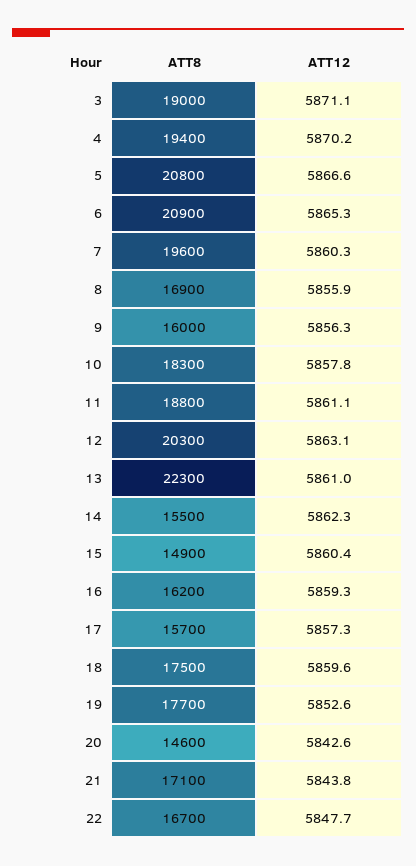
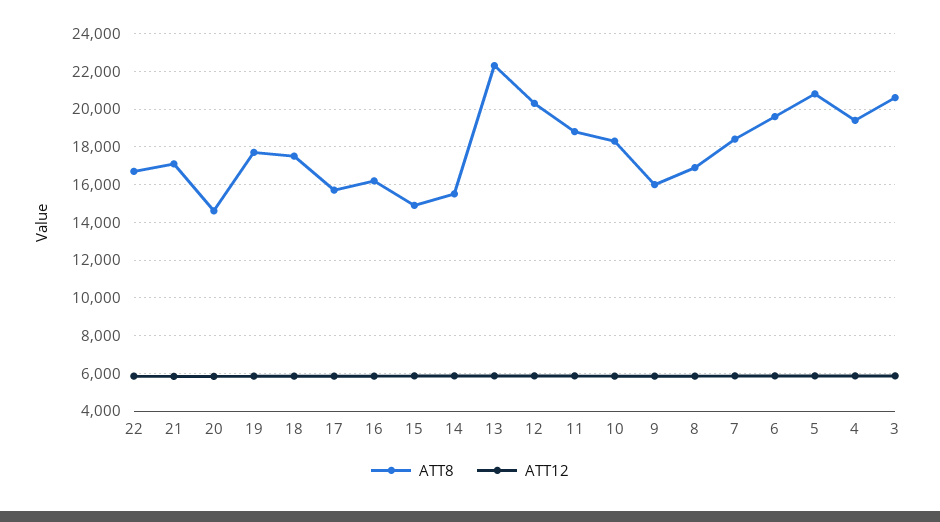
  {
    "ATT8": {
-     "3": 19000,
+     "3": 20500,
      "4": 19400,
      "5": 20800,
-     "6": 20900,
+     "6": 19500,
-     "7": 19600,
+     "7": 18500,
      "8": 16900,
      "9": 16000,
      "10": 18300,
      "11": 18800,
      "12": 20300,
      "13": 22300,
      "14": 15500,
      "15": 14900,
      "16": 16200,
      "17": 15700,
      "18": 17500,
      "19": 17700,
      "20": 14600,
      "21": 17100,
      "22": 16700
    },
    "ATT12": {
      "3": 5871.1,
      "4": 5870.2,
      "5": 5866.6,
      "6": 5865.3,
      "7": 5860.3,
      "8": 5855.9,
      "9": 5856.3,
      "10": 5857.8,
      "11": 5861.1,
      "12": 5863.1,
      "13": 5861,
      "14": 5862.3,
      "15": 5860.4,
      "16": 5859.3,
      "17": 5857.3,
      "18": 5859.6,
      "19": 5852.6,
      "20": 5842.6,
      "21": 5843.8,
      "22": 5847.7
    }
  }

